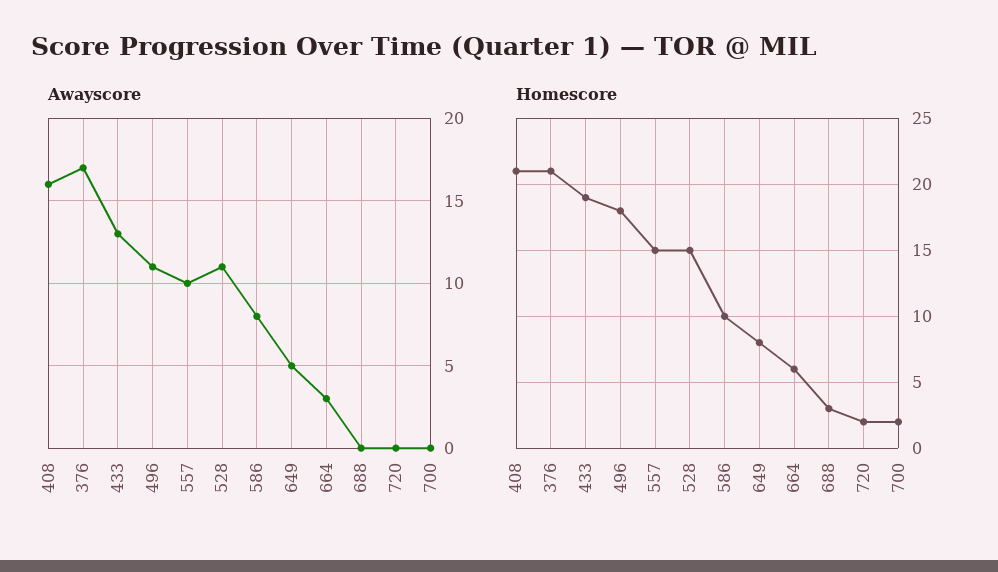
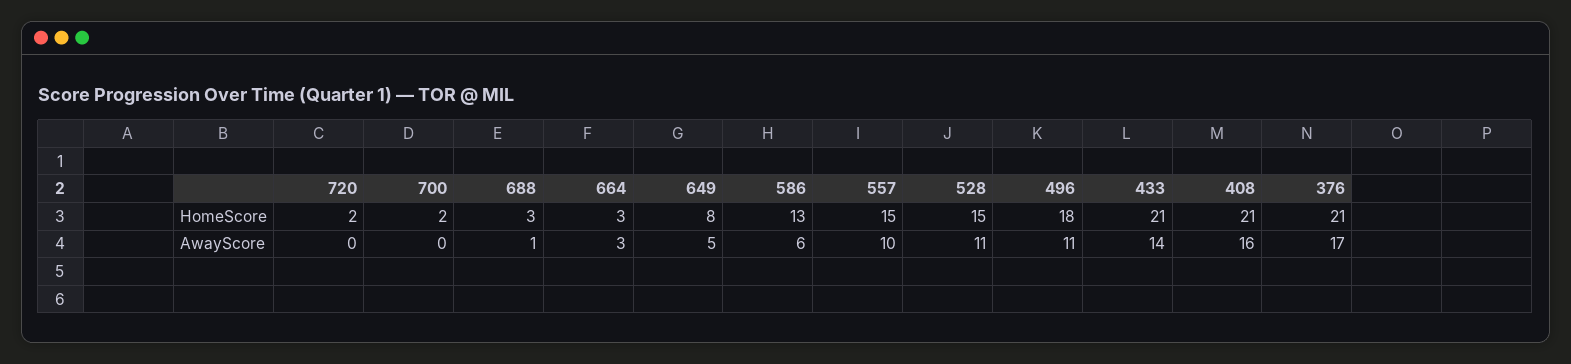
  {
    "Awayscore": {
      "408": 16,
      "376": 17,
-     "433": 13,
+     "433": 14,
      "496": 11,
      "557": 10,
      "528": 11,
-     "586": 8,
+     "586": 6,
      "649": 5,
      "664": 3,
-     "688": 0,
+     "688": 1,
      "720": 0,
      "700": 0
    },
    "Homescore": {
      "408": 21,
      "376": 21,
-     "433": 19,
+     "433": 21,
      "496": 18,
      "557": 15,
      "528": 15,
-     "586": 10,
+     "586": 13,
      "649": 8,
-     "664": 6,
+     "664": 3,
      "688": 3,
      "720": 2,
      "700": 2
    }
  }

